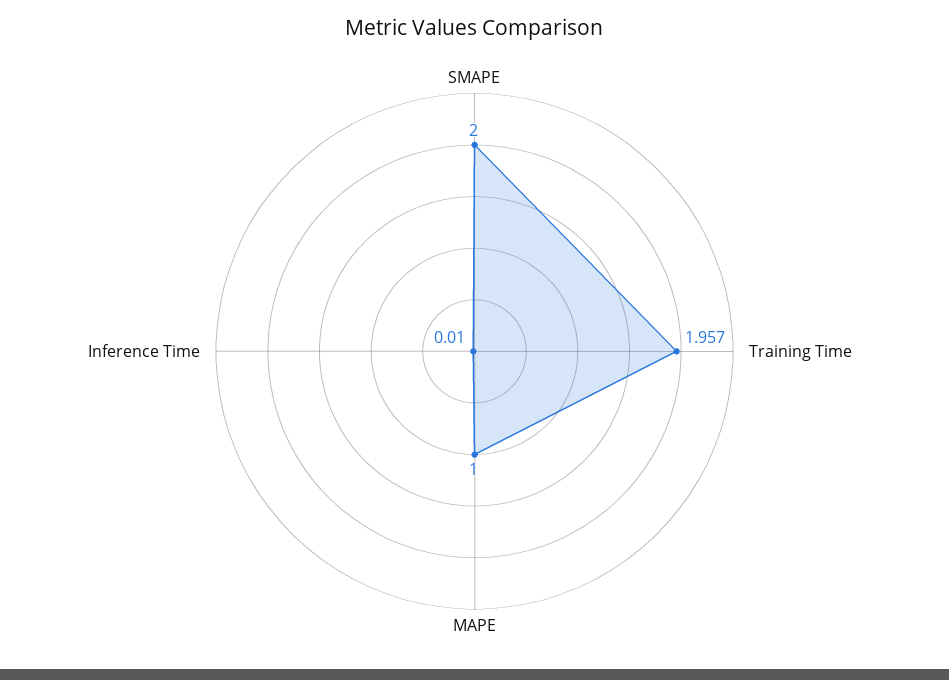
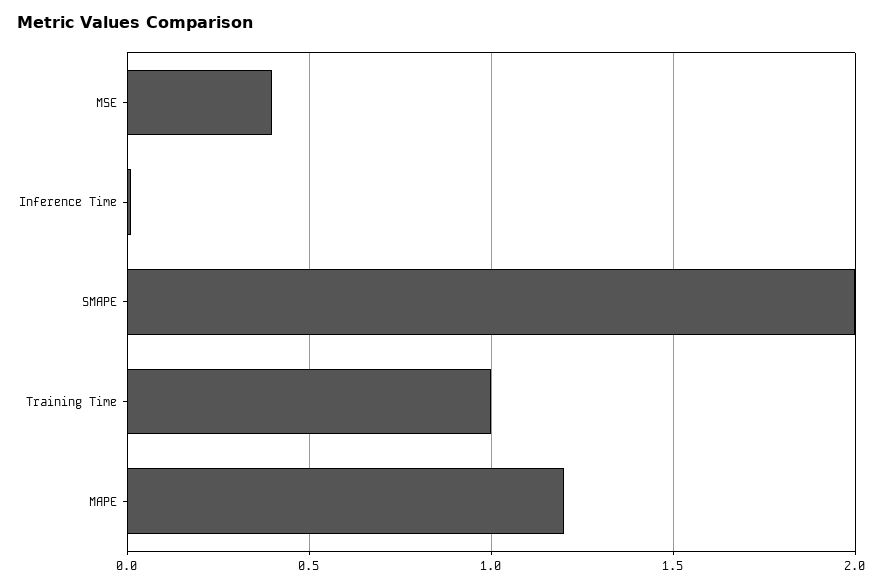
  {
    "SMAPE": 2,
-   "Training Time": 1.957,
+   "Training Time": 1,
-   "MAPE": 1,
+   "MAPE": 1.2,
-   "Inference Time": 0.01
+   "Inference Time": 0.01,
+   "MSE": 0.4
  }

